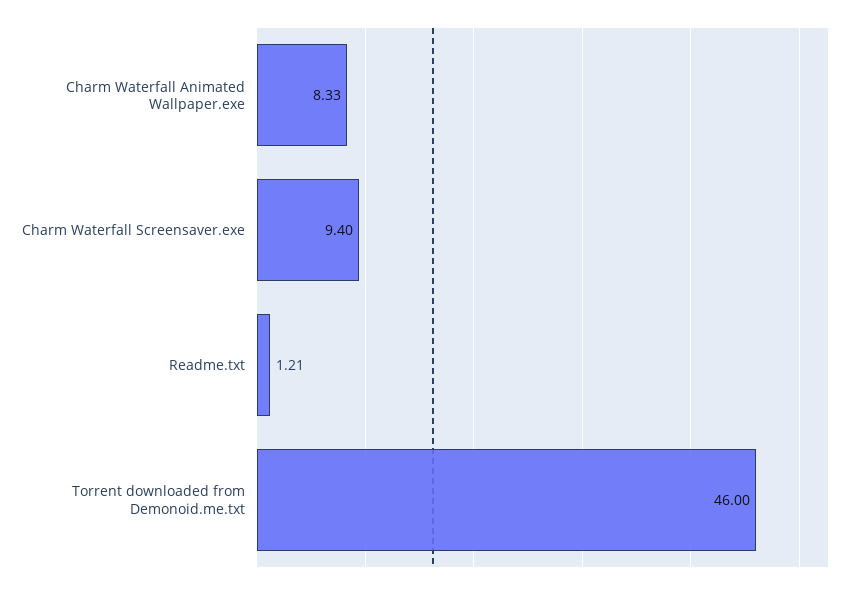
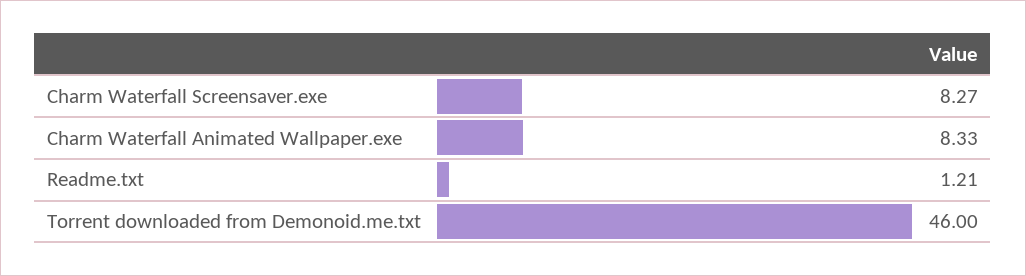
  {
    "Charm Waterfall Animated Wallpaper.exe": 8.33,
-   "Charm Waterfall Screensaver.exe": 9.4,
+   "Charm Waterfall Screensaver.exe": 8.27,
    "Readme.txt": 1.21,
    "Torrent downloaded from Demonoid.me.txt": 46
  }

